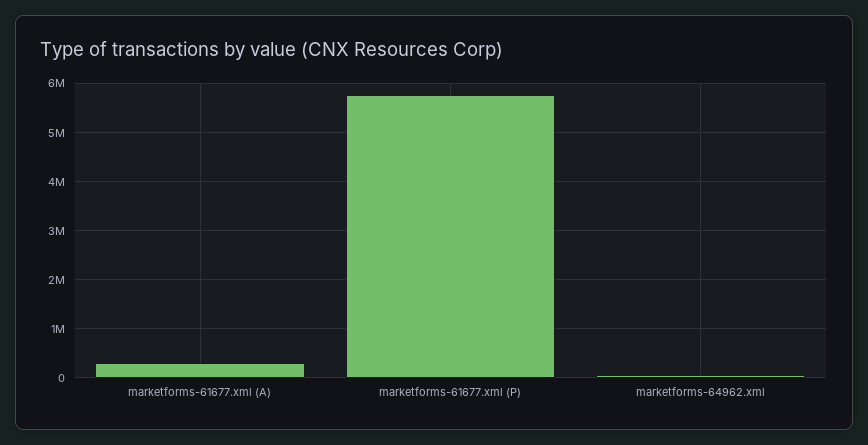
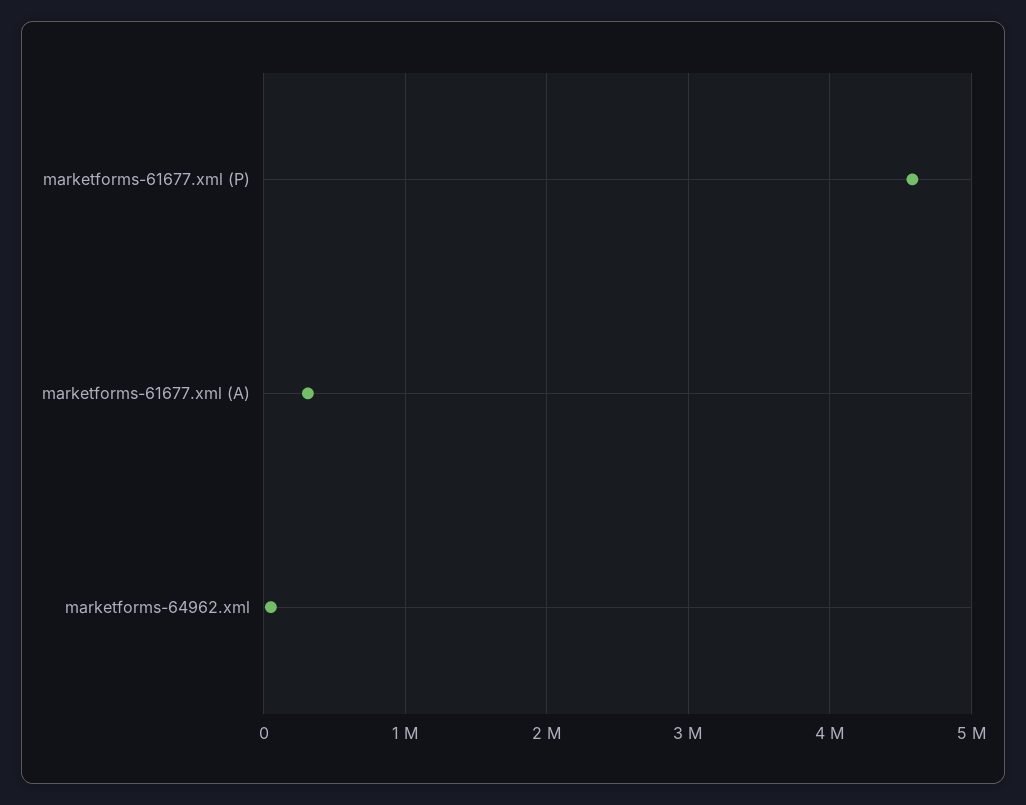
  {
    "marketforms-61677.xml (A)": 300000,
-   "marketforms-61677.xml (P)": 5800000,
+   "marketforms-61677.xml (P)": 4600000,
    "marketforms-64962.xml": 100000
  }

